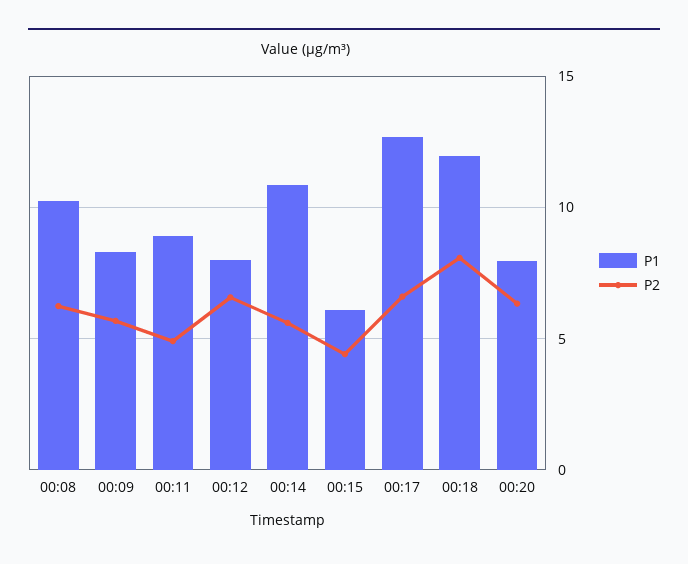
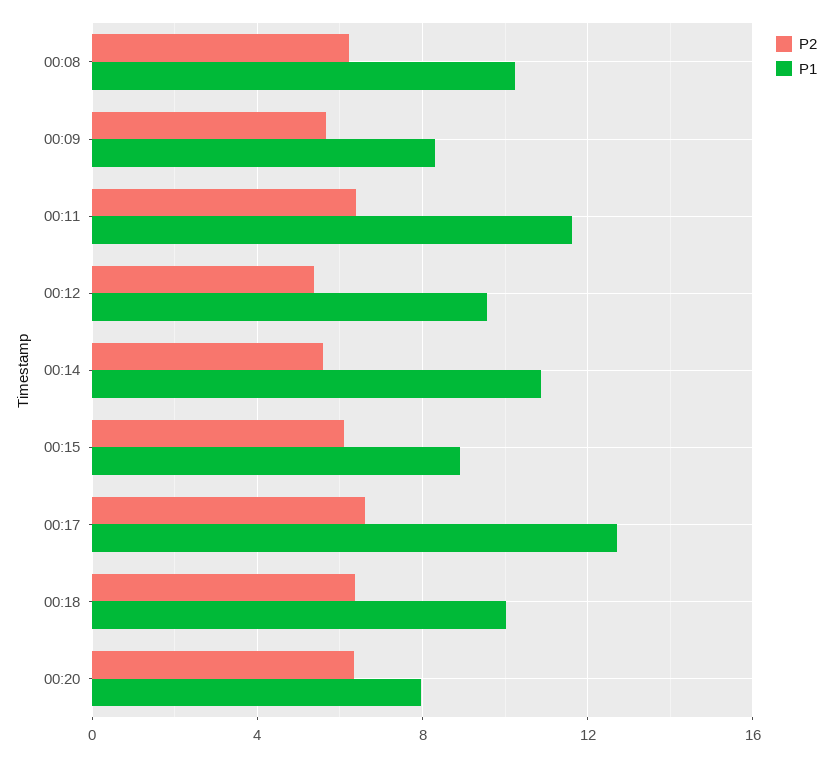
  {
    "P1": {
      "00:08": 10,
      "00:09": 8.5,
-     "00:11": 9,
+     "00:11": 11.5,
-     "00:12": 8,
+     "00:12": 9.5,
      "00:14": 11,
-     "00:15": 6,
+     "00:15": 9,
      "00:17": 12.5,
-     "00:18": 12,
+     "00:18": 10,
      "00:20": 8
    },
    "P2": {
      "00:08": 6,
      "00:09": 5.5,
-     "00:11": 5,
+     "00:11": 6.5,
-     "00:12": 6.5,
+     "00:12": 5.5,
      "00:14": 5.5,
-     "00:15": 4.5,
+     "00:15": 6,
      "00:17": 6.5,
-     "00:18": 8,
+     "00:18": 6.5,
      "00:20": 6.5
    }
  }

